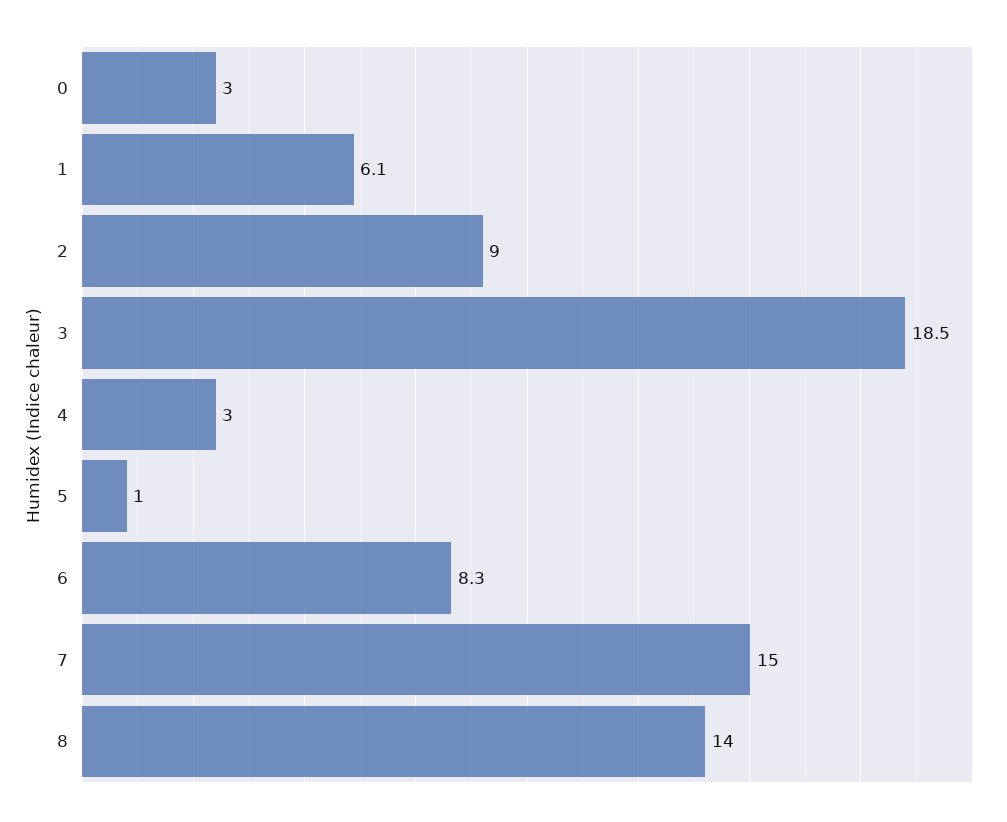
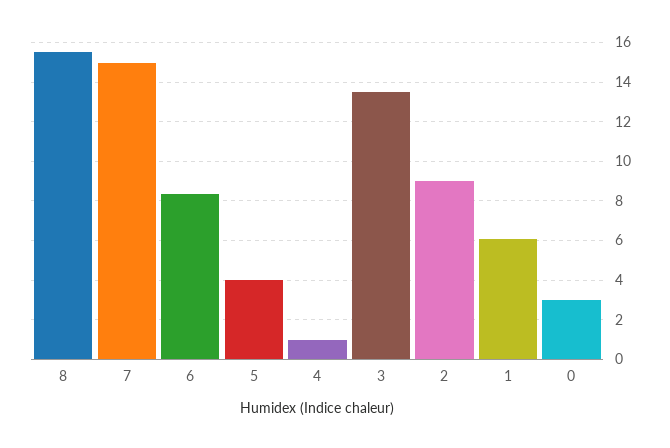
  {
    "0": 3,
    "1": 6.1,
    "2": 9,
-   "3": 18.5,
+   "3": 13.5,
-   "4": 3,
+   "4": 1,
-   "5": 1,
+   "5": 4,
    "6": 8.3,
    "7": 15,
-   "8": 14
+   "8": 15.5
  }

